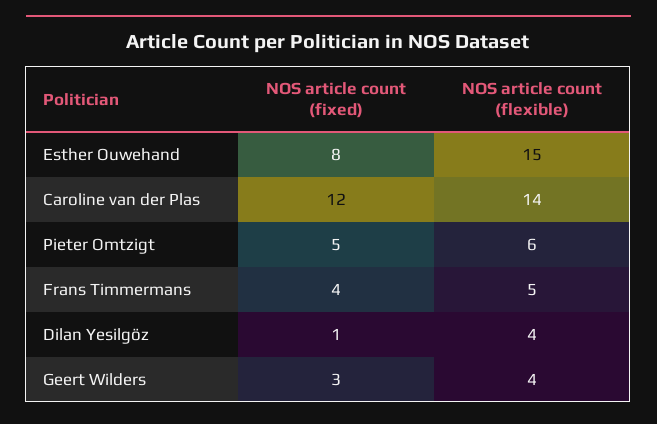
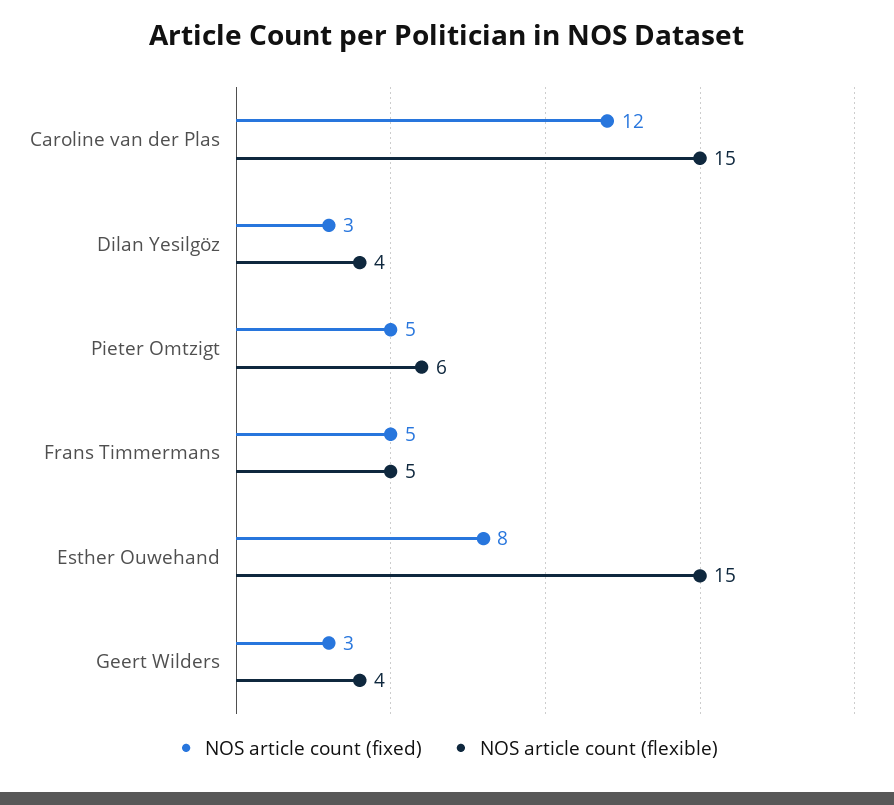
  {
    "NOS article count (fixed)": {
      "Esther Ouwehand": 8,
      "Caroline van der Plas": 12,
      "Pieter Omtzigt": 5,
-     "Frans Timmermans": 4,
+     "Frans Timmermans": 5,
-     "Dilan Yesilgöz": 1,
+     "Dilan Yesilgöz": 3,
      "Geert Wilders": 3
    },
    "NOS article count (flexible)": {
      "Esther Ouwehand": 15,
-     "Caroline van der Plas": 14,
+     "Caroline van der Plas": 15,
      "Pieter Omtzigt": 6,
      "Frans Timmermans": 5,
      "Dilan Yesilgöz": 4,
      "Geert Wilders": 4
    }
  }

